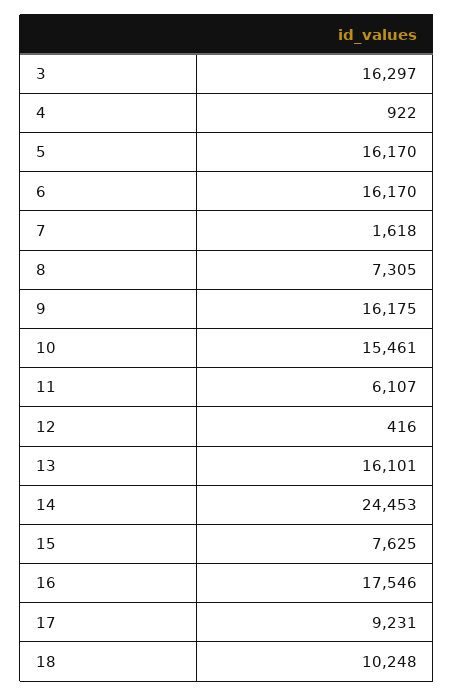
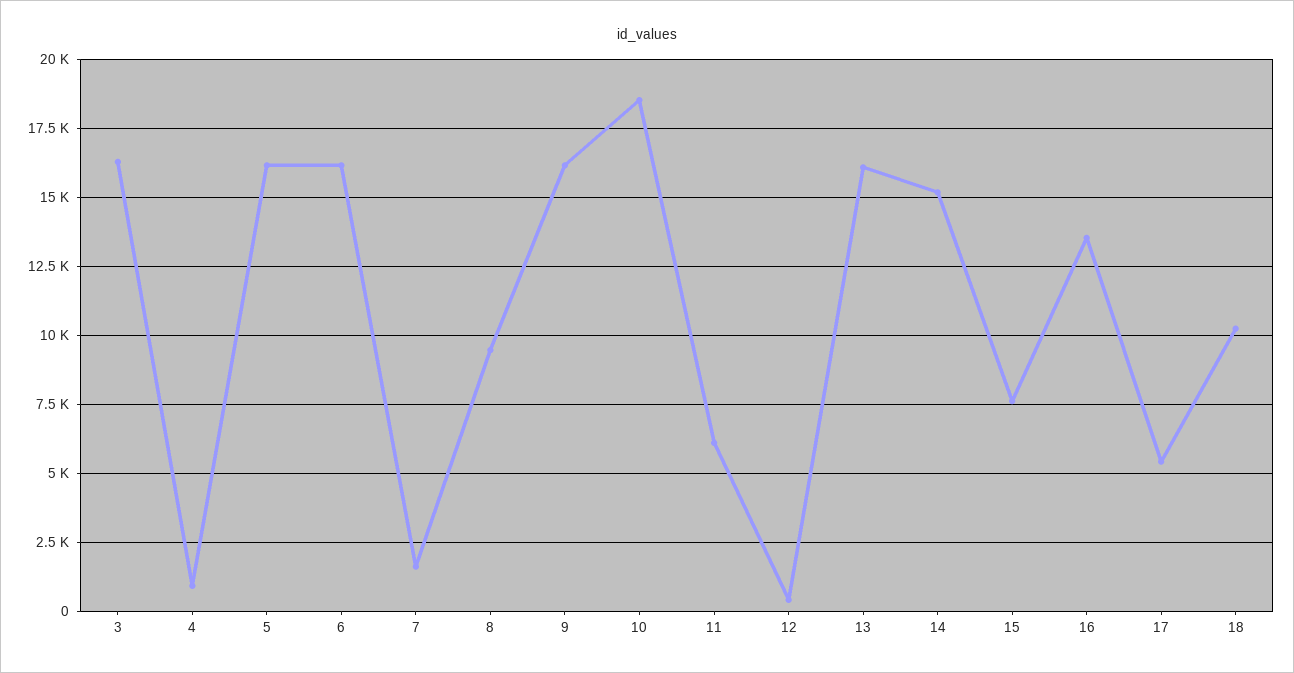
  {
    "3": 16297,
    "4": 922,
    "5": 16170,
    "6": 16170,
    "7": 1618,
-   "8": 7305,
+   "8": 9500,
    "9": 16175,
-   "10": 15461,
+   "10": 18500,
    "11": 6107,
    "12": 416,
    "13": 16101,
-   "14": 24453,
+   "14": 15250,
    "15": 7625,
-   "16": 17546,
+   "16": 13500,
-   "17": 9231,
+   "17": 5500,
    "18": 10248
  }

